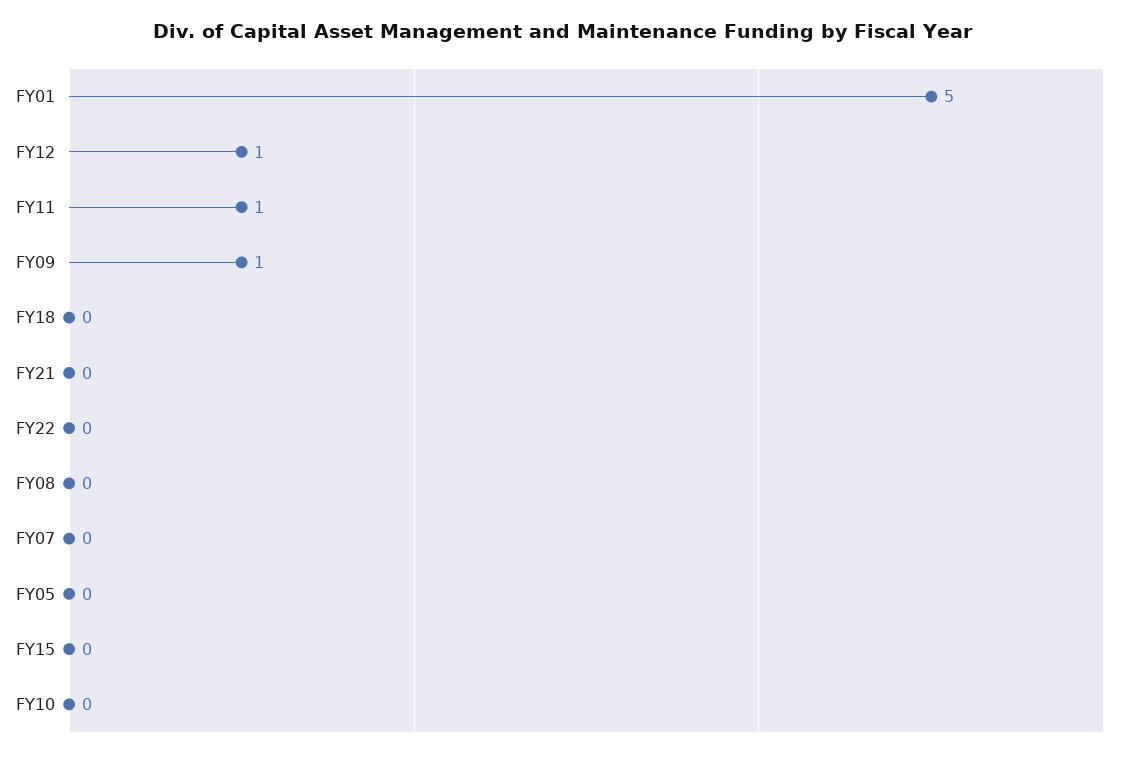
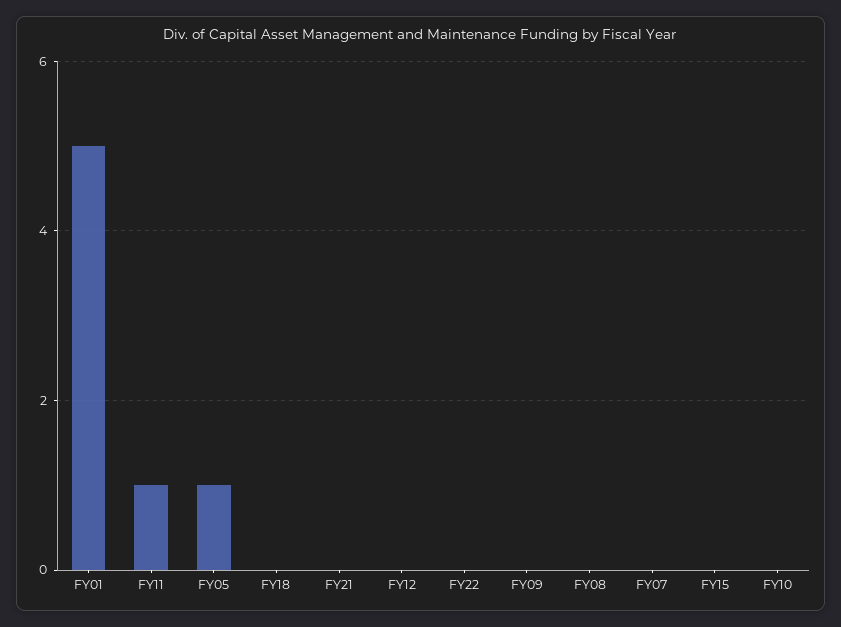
  {
    "FY01": 5,
-   "FY12": 1,
+   "FY12": 0,
    "FY11": 1,
-   "FY09": 1,
+   "FY09": 0,
    "FY18": 0,
    "FY21": 0,
    "FY22": 0,
    "FY08": 0,
    "FY07": 0,
-   "FY05": 0,
+   "FY05": 1,
    "FY15": 0,
    "FY10": 0
  }

